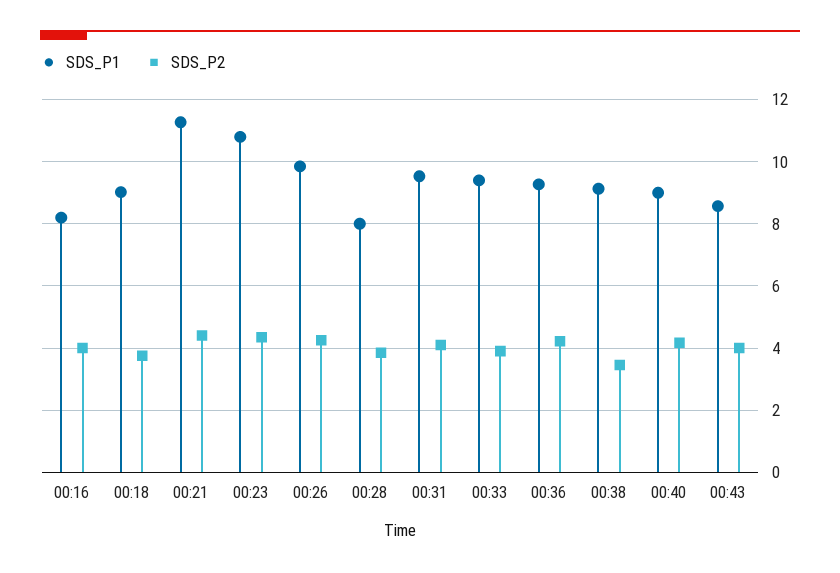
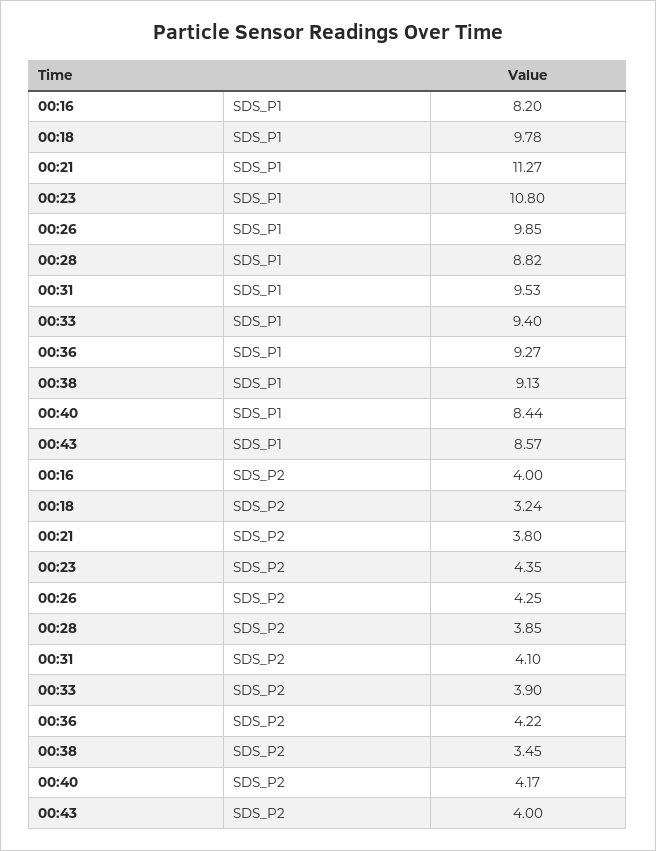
  {
    "SDS_P1": {
      "00:16": 8.2,
-     "00:18": 9,
+     "00:18": 9.78,
      "00:21": 11.27,
      "00:23": 10.8,
      "00:26": 9.85,
-     "00:28": 8,
+     "00:28": 8.82,
      "00:31": 9.53,
      "00:33": 9.4,
      "00:36": 9.27,
      "00:38": 9.13,
-     "00:40": 9,
+     "00:40": 8.44,
      "00:43": 8.57
    },
    "SDS_P2": {
      "00:16": 4,
-     "00:18": 3.8,
+     "00:18": 3.24,
-     "00:21": 4.4,
+     "00:21": 3.8,
      "00:23": 4.35,
      "00:26": 4.25,
      "00:28": 3.85,
      "00:31": 4.1,
      "00:33": 3.9,
      "00:36": 4.22,
      "00:38": 3.45,
      "00:40": 4.17,
      "00:43": 4
    }
  }

